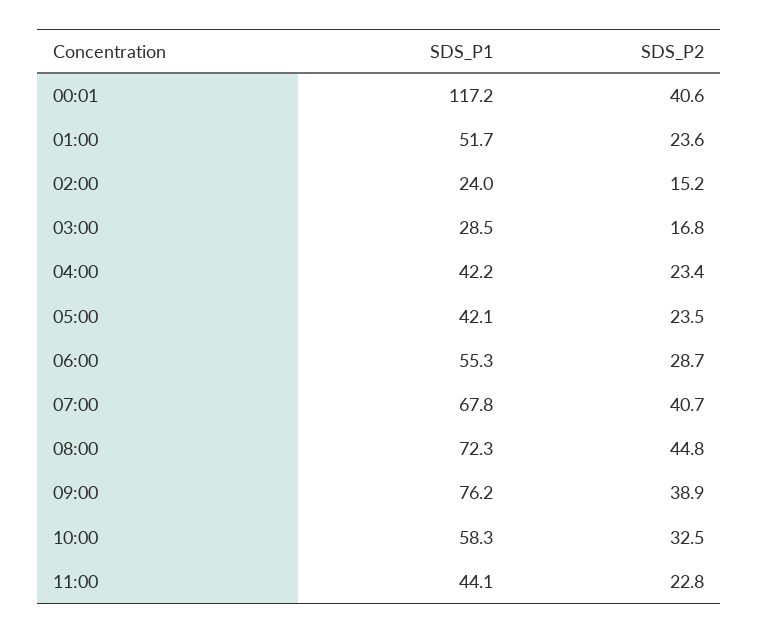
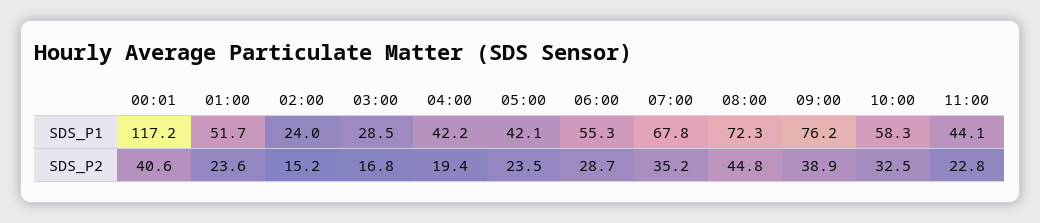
  {
    "SDS_P1": {
      "00:01": 117.2,
      "01:00": 51.7,
      "02:00": 24,
      "03:00": 28.5,
      "04:00": 42.2,
      "05:00": 42.1,
      "06:00": 55.3,
      "07:00": 67.8,
      "08:00": 72.3,
      "09:00": 76.2,
      "10:00": 58.3,
      "11:00": 44.1
    },
    "SDS_P2": {
      "00:01": 40.6,
      "01:00": 23.6,
      "02:00": 15.2,
      "03:00": 16.8,
-     "04:00": 23.4,
+     "04:00": 19.4,
      "05:00": 23.5,
      "06:00": 28.7,
-     "07:00": 40.7,
+     "07:00": 35.2,
      "08:00": 44.8,
      "09:00": 38.9,
      "10:00": 32.5,
      "11:00": 22.8
    }
  }

